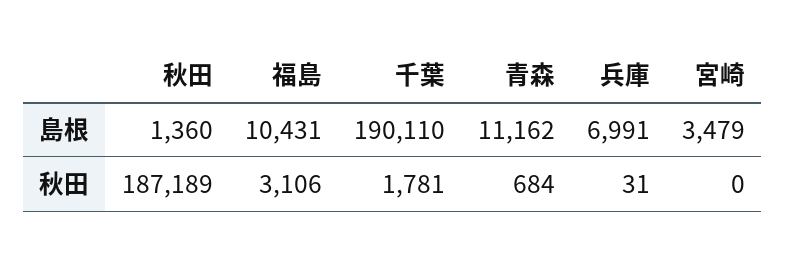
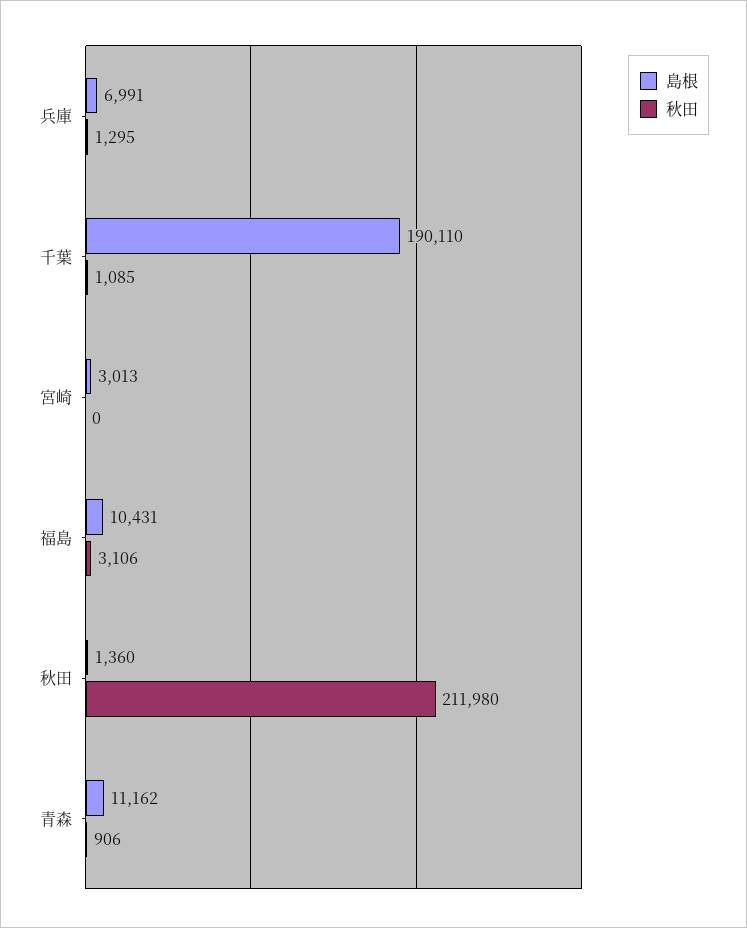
  {
    "島根": {
      "秋田": 1360,
      "福島": 10431,
      "千葉": 190110,
      "青森": 11162,
      "兵庫": 6991,
-     "宮崎": 3479
+     "宮崎": 3013
    },
    "秋田": {
-     "秋田": 187189,
+     "秋田": 211980,
      "福島": 3106,
-     "千葉": 1781,
+     "千葉": 1085,
-     "青森": 684,
+     "青森": 906,
-     "兵庫": 31,
+     "兵庫": 1295,
      "宮崎": 0
    }
  }

